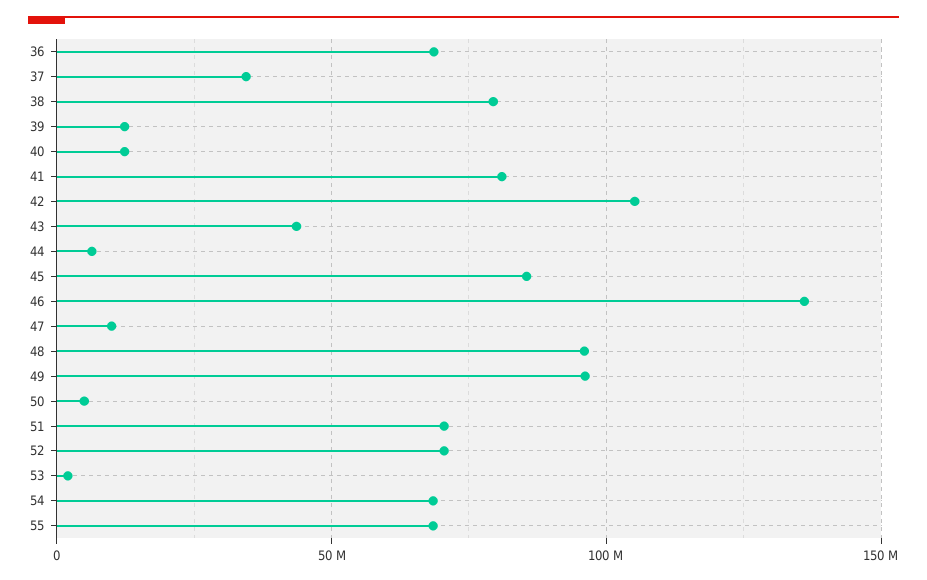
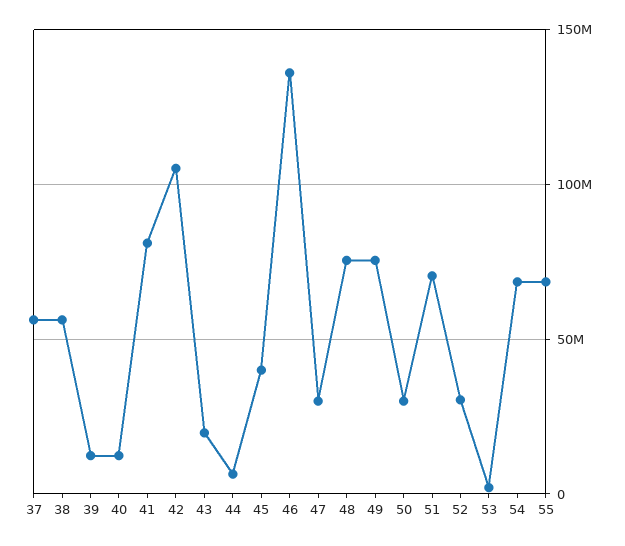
  {
-   "36": 70000000,
-   "37": 35000000,
+   "37": 55000000,
-   "38": 80000000,
+   "38": 55000000,
    "39": 10000000,
    "40": 10000000,
    "41": 80000000,
    "42": 105000000,
-   "43": 45000000,
+   "43": 20000000,
    "44": 5000000,
-   "45": 85000000,
+   "45": 40000000,
    "46": 135000000,
-   "47": 10000000,
+   "47": 30000000,
-   "48": 95000000,
+   "48": 75000000,
-   "49": 95000000,
+   "49": 75000000,
-   "50": 5000000,
+   "50": 30000000,
    "51": 70000000,
-   "52": 70000000,
+   "52": 30000000,
    "53": 0,
    "54": 70000000,
    "55": 70000000
  }

